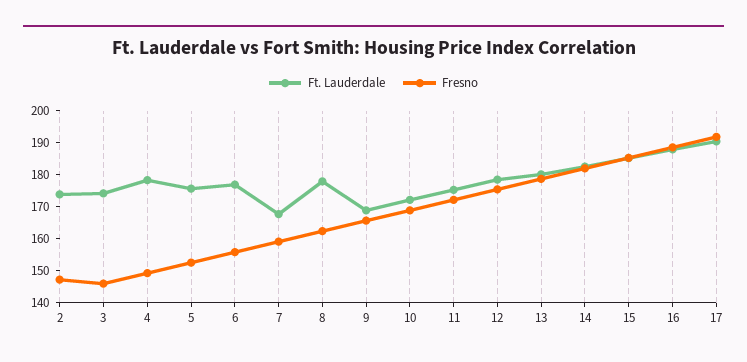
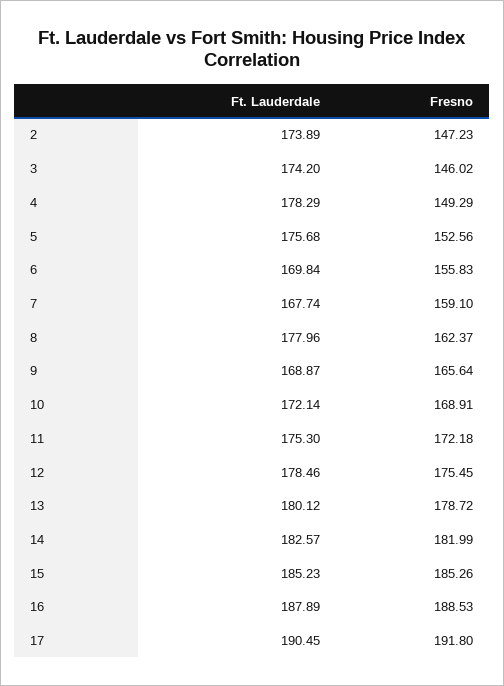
  {
    "Ft. Lauderdale": {
      "2": 173.89,
      "3": 174.2,
      "4": 178.29,
      "5": 175.68,
-     "6": 177.5,
+     "6": 169.84,
      "7": 167.74,
      "8": 177.96,
      "9": 168.87,
      "10": 172.14,
      "11": 175.3,
      "12": 178.46,
      "13": 180.12,
      "14": 182.57,
      "15": 185.23,
      "16": 187.89,
      "17": 190.45
    },
    "Fresno": {
      "2": 147.23,
      "3": 146.02,
      "4": 149.29,
      "5": 152.56,
      "6": 155.83,
      "7": 159.1,
      "8": 162.37,
      "9": 165.64,
      "10": 168.91,
      "11": 172.18,
      "12": 175.45,
      "13": 178.72,
      "14": 181.99,
      "15": 185.26,
      "16": 188.53,
      "17": 191.8
    }
  }

